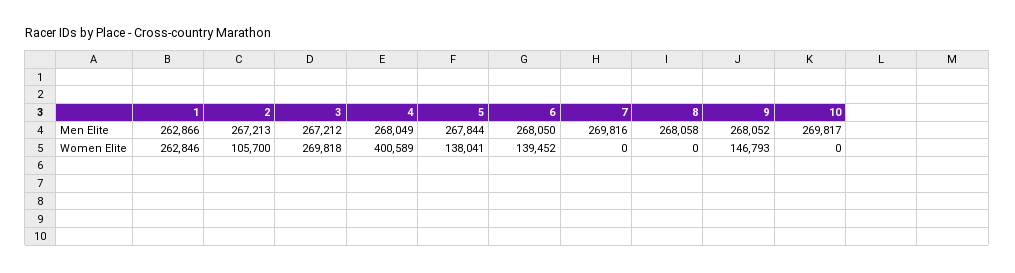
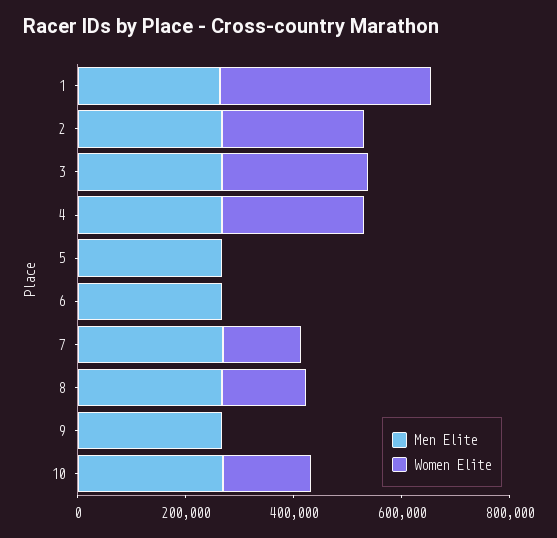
  {
    "Men Elite": {
      "1": 262866,
      "2": 267213,
      "3": 267212,
      "4": 268049,
      "5": 267844,
      "6": 268050,
      "7": 269816,
      "8": 268058,
      "9": 268052,
      "10": 269817
    },
    "Women Elite": {
-     "1": 262846,
+     "1": 400000,
-     "2": 105700,
+     "2": 250000,
      "3": 269818,
-     "4": 400589,
+     "4": 250000,
-     "5": 138041,
+     "5": 0,
-     "6": 139452,
+     "6": 0,
-     "7": 0,
+     "7": 150000,
-     "8": 0,
+     "8": 150000,
-     "9": 146793,
+     "9": 0,
-     "10": 0
+     "10": 150000
    }
  }

